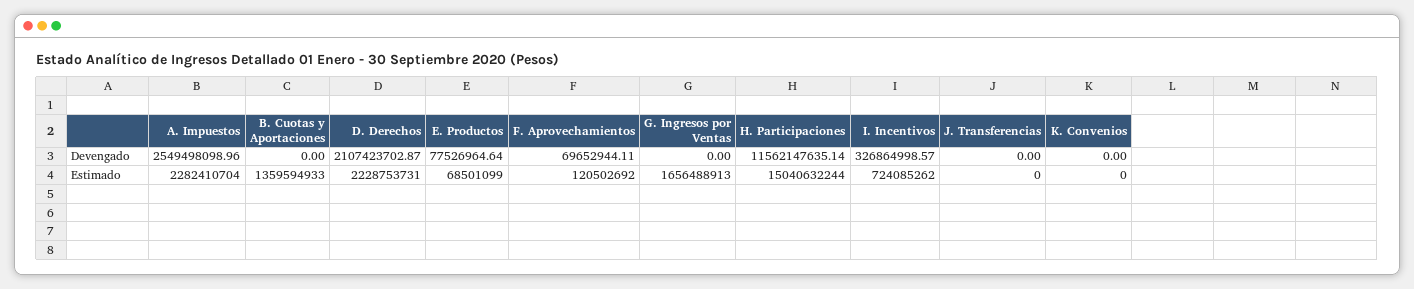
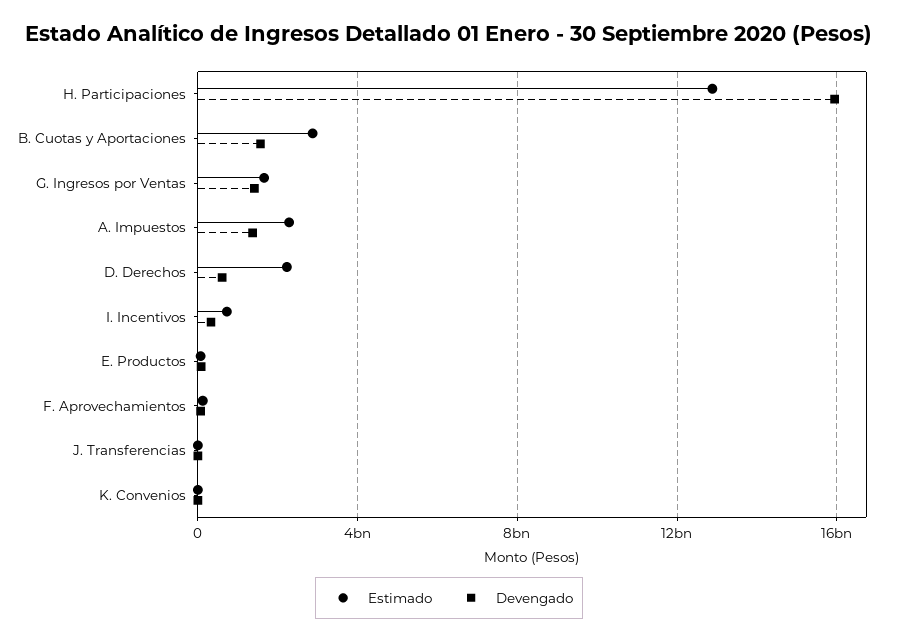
  {
    "Devengado": {
-     "A. Impuestos": 2549498098.96,
+     "A. Impuestos": 1500000000,
-     "B. Cuotas y Aportaciones": 0,
+     "B. Cuotas y Aportaciones": 1500000000,
-     "D. Derechos": 2107423702.87,
+     "D. Derechos": 500000000,
      "E. Productos": 77526964.64,
      "F. Aprovechamientos": 69652944.11,
-     "G. Ingresos por Ventas": 0,
+     "G. Ingresos por Ventas": 1500000000,
-     "H. Participaciones": 11562147635.14,
+     "H. Participaciones": 16000000000,
      "I. Incentivos": 326864998.57,
      "J. Transferencias": 0,
      "K. Convenios": 0
    },
    "Estimado": {
      "A. Impuestos": 2282410704,
-     "B. Cuotas y Aportaciones": 1359594933,
+     "B. Cuotas y Aportaciones": 3000000000,
      "D. Derechos": 2228753731,
      "E. Productos": 68501099,
      "F. Aprovechamientos": 120502692,
      "G. Ingresos por Ventas": 1656488913,
-     "H. Participaciones": 15040632244,
+     "H. Participaciones": 13000000000,
      "I. Incentivos": 724085262,
      "J. Transferencias": 0,
      "K. Convenios": 0
    }
  }

